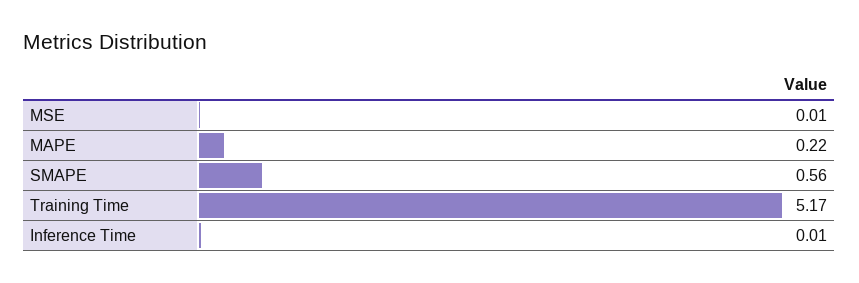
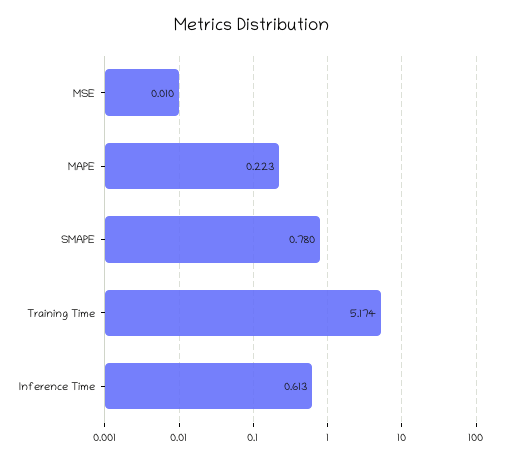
  {
    "MSE": 0.01,
    "MAPE": 0.223,
-   "SMAPE": 0.56,
+   "SMAPE": 0.78,
    "Training Time": 5.174,
-   "Inference Time": 0.01
+   "Inference Time": 0.613
  }

